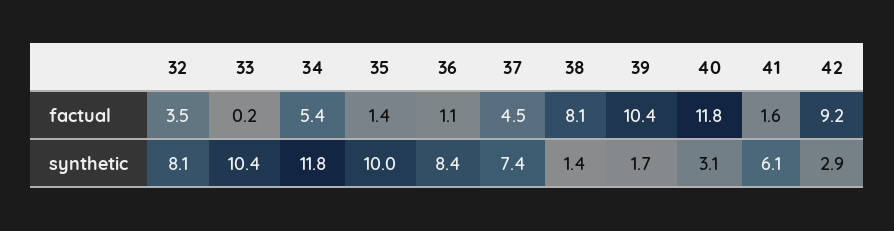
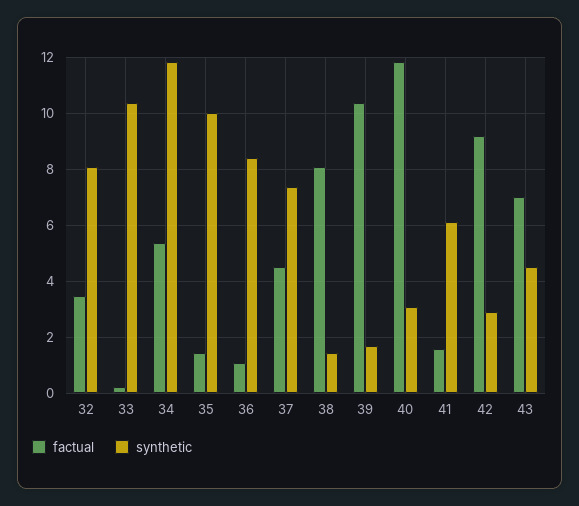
  {
    "factual": {
      "32": 3.5,
      "33": 0.2,
      "34": 5.4,
      "35": 1.4,
      "36": 1.1,
      "37": 4.5,
      "38": 8.1,
      "39": 10.4,
      "40": 11.8,
      "41": 1.6,
-     "42": 9.2
+     "42": 9.2,
+     "43": 7
    },
    "synthetic": {
      "32": 8.1,
      "33": 10.4,
      "34": 11.8,
      "35": 10,
      "36": 8.4,
      "37": 7.4,
      "38": 1.4,
      "39": 1.7,
      "40": 3.1,
      "41": 6.1,
-     "42": 2.9
+     "42": 2.9,
+     "43": 4.5
    }
  }

